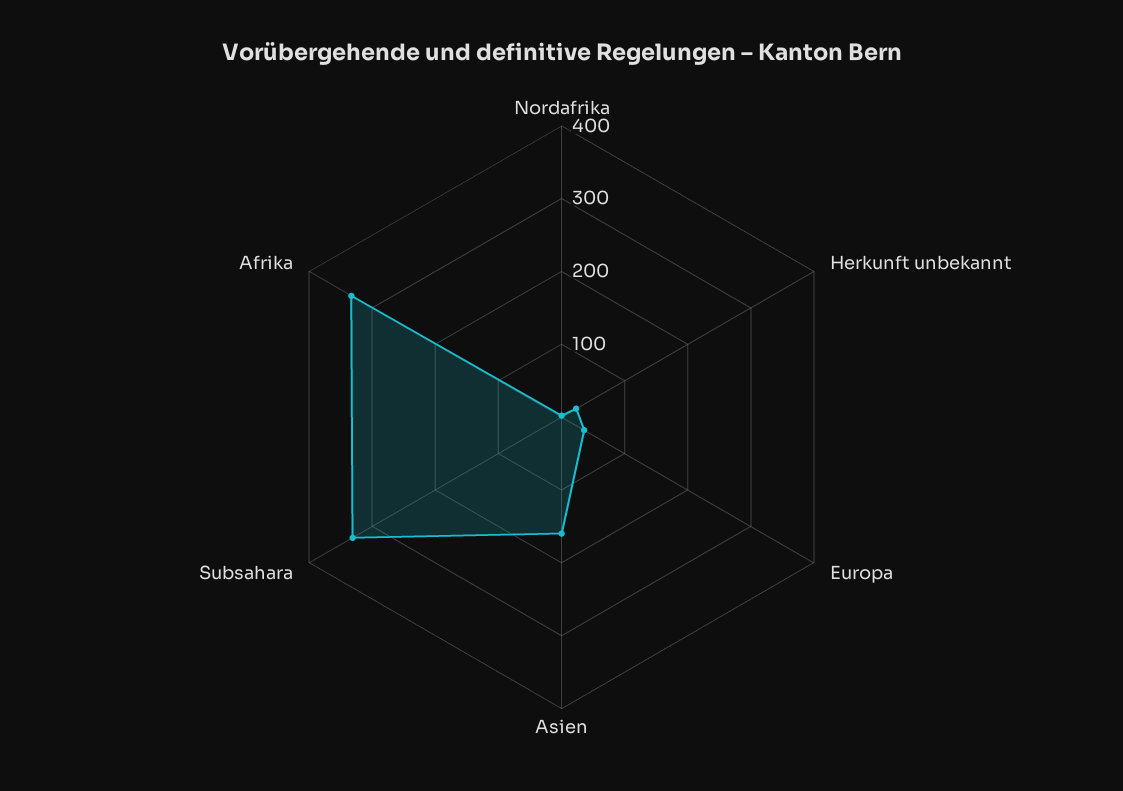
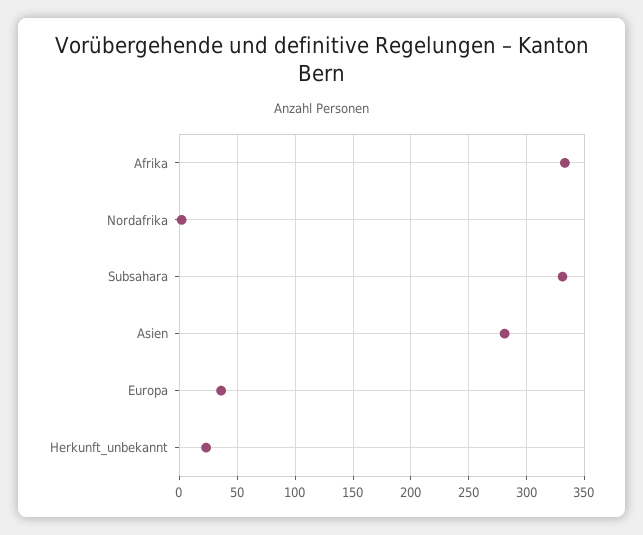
  {
    "Nordafrika": 0,
    "Herkunft unbekannt": 20,
    "Europa": 40,
-   "Asien": 160,
+   "Asien": 280,
    "Subsahara": 330,
    "Afrika": 330
  }

